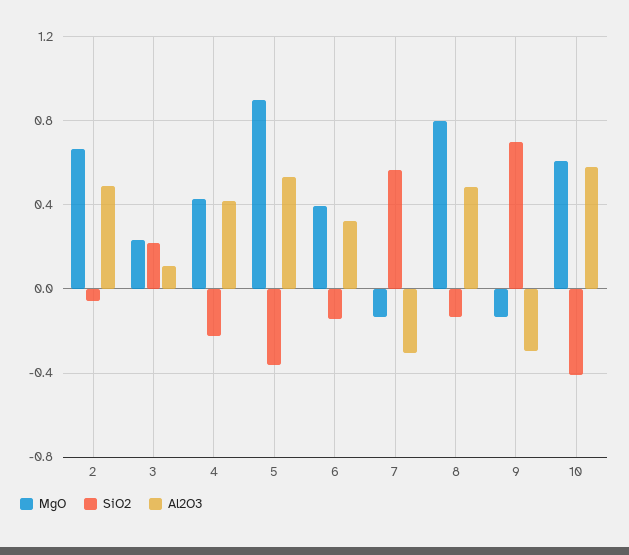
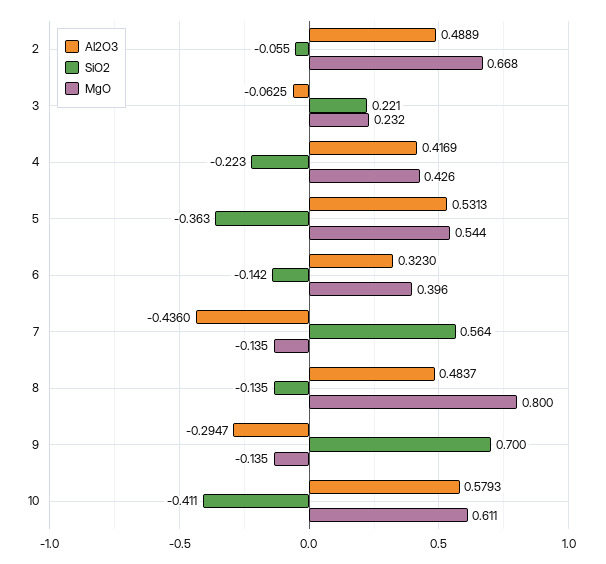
  {
    "MgO": {
      "2": 0.668,
      "3": 0.232,
      "4": 0.426,
-     "5": 0.9,
+     "5": 0.544,
      "6": 0.396,
      "7": -0.135,
      "8": 0.8,
      "9": -0.135,
      "10": 0.611
    },
    "SiO2": {
      "2": -0.055,
      "3": 0.221,
      "4": -0.223,
      "5": -0.363,
      "6": -0.142,
      "7": 0.564,
      "8": -0.135,
      "9": 0.7,
      "10": -0.411
    },
    "Al2O3": {
      "2": 0.4889,
-     "3": 0.1,
+     "3": -0.0625,
      "4": 0.4169,
      "5": 0.5313,
      "6": 0.323,
-     "7": -0.3,
+     "7": -0.436,
      "8": 0.4837,
      "9": -0.2947,
      "10": 0.5793
    }
  }

